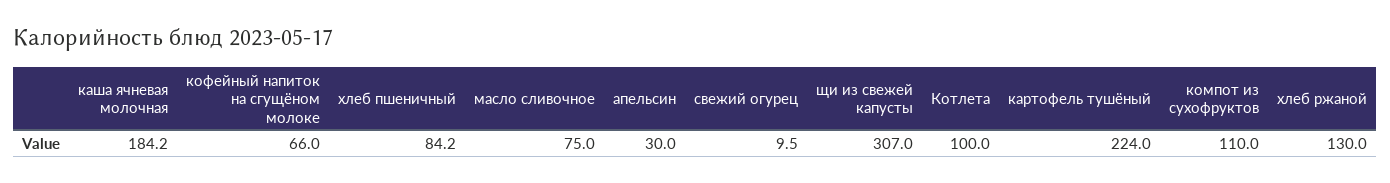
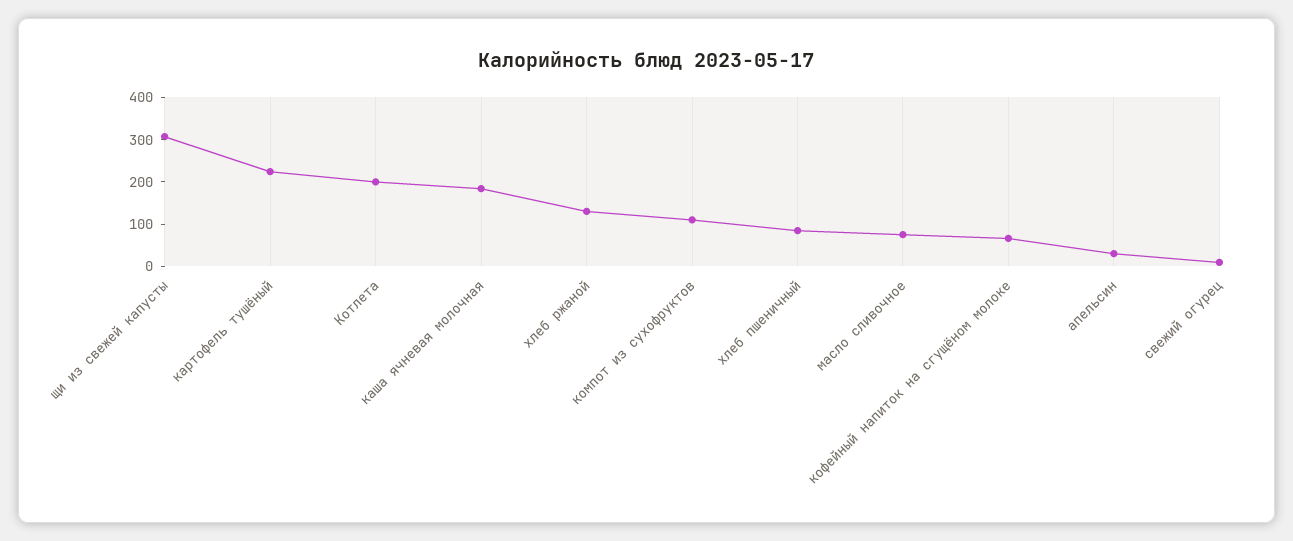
  {
    "каша ячневая молочная": 184.2,
    "кофейный напиток на сгущёном молоке": 66,
    "хлеб пшеничный": 84.2,
    "масло сливочное": 75,
    "апельсин": 30,
    "свежий огурец": 9.5,
    "щи из свежей капусты": 307,
-   "Котлета": 100,
+   "Котлета": 200,
    "картофель тушёный": 224,
    "компот из сухофруктов": 110,
    "хлеб ржаной": 130
  }

